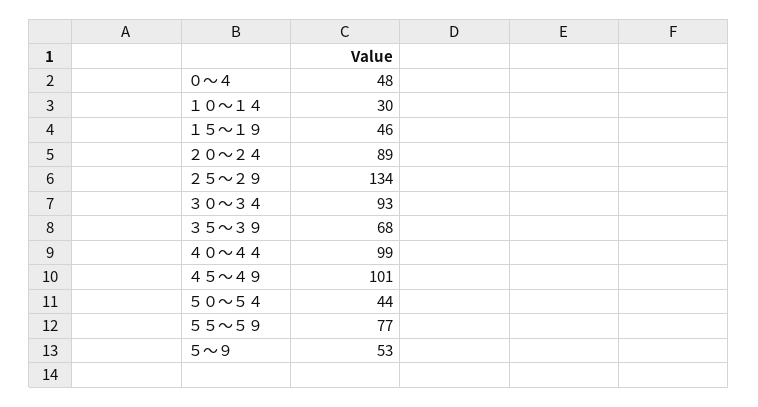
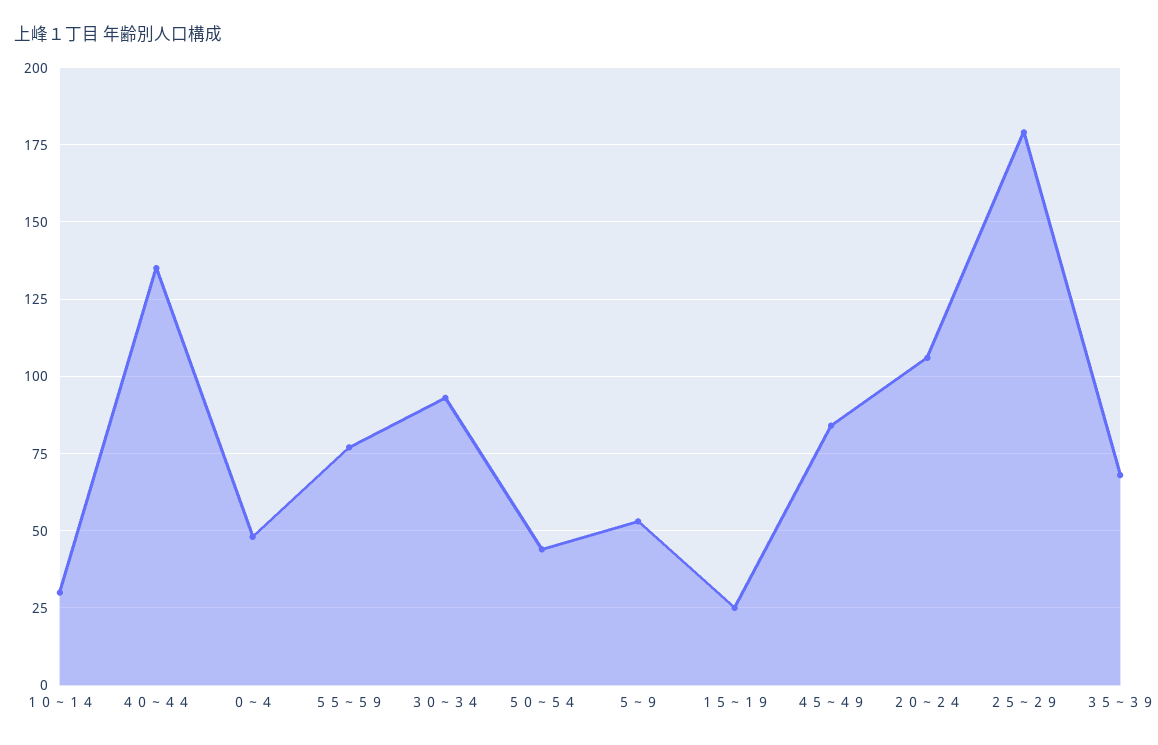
  {
    "０～４": 48,
    "１０～１４": 30,
-   "１５～１９": 46,
+   "１５～１９": 25,
-   "２０～２４": 89,
+   "２０～２４": 105,
-   "２５～２９": 134,
+   "２５～２９": 180,
    "３０～３４": 93,
    "３５～３９": 68,
-   "４０～４４": 99,
+   "４０～４４": 135,
-   "４５～４９": 101,
+   "４５～４９": 85,
    "５０～５４": 44,
    "５５～５９": 77,
    "５～９": 53
  }

